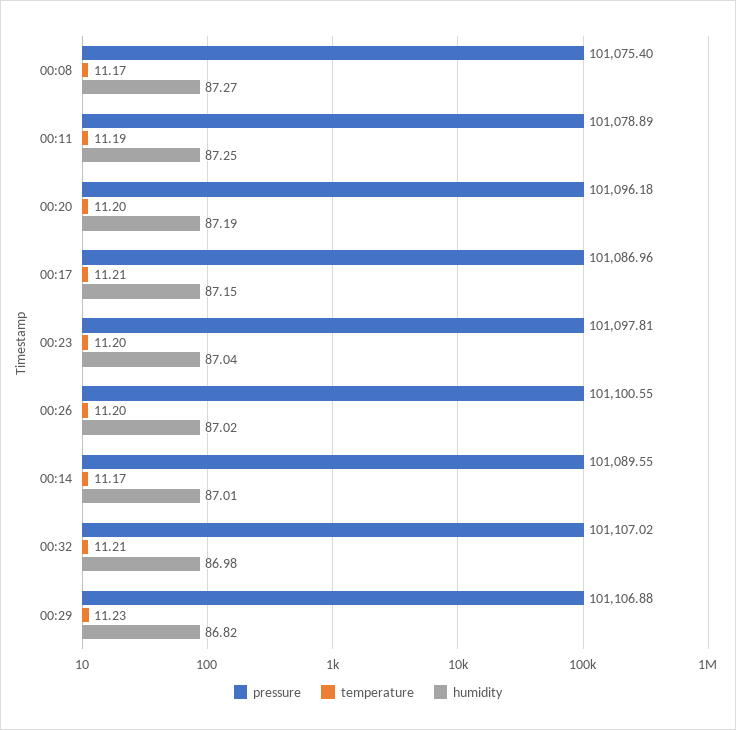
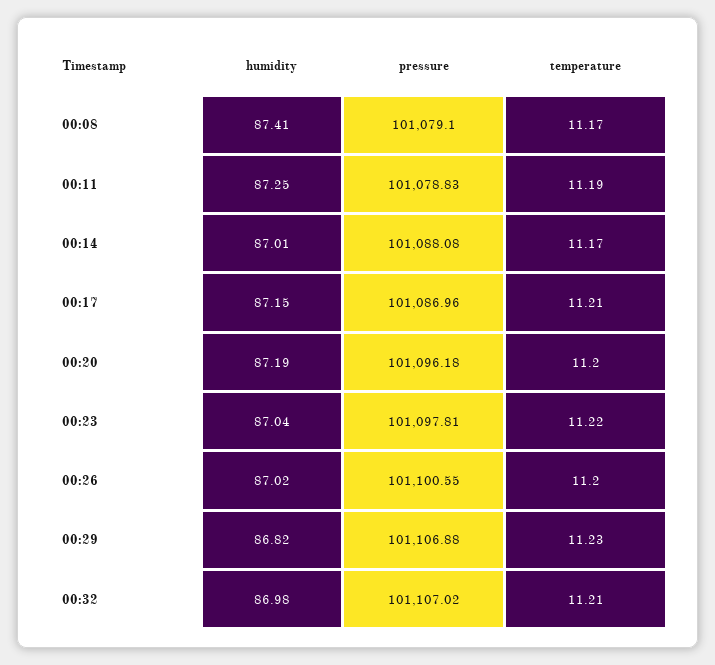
  {
    "pressure": {
-     "00:08": 101075.4,
+     "00:08": 101079.1,
-     "00:11": 101078.89,
+     "00:11": 101078.83,
      "00:20": 101096.18,
      "00:17": 101086.96,
      "00:23": 101097.81,
      "00:26": 101100.55,
-     "00:14": 101089.55,
+     "00:14": 101088.08,
      "00:32": 101107.02,
      "00:29": 101106.88
    },
    "temperature": {
      "00:08": 11.17,
      "00:11": 11.19,
      "00:20": 11.2,
      "00:17": 11.21,
-     "00:23": 11.2,
+     "00:23": 11.22,
      "00:26": 11.2,
      "00:14": 11.17,
      "00:32": 11.21,
      "00:29": 11.23
    },
    "humidity": {
-     "00:08": 87.27,
+     "00:08": 87.41,
      "00:11": 87.25,
      "00:20": 87.19,
      "00:17": 87.15,
      "00:23": 87.04,
      "00:26": 87.02,
      "00:14": 87.01,
      "00:32": 86.98,
      "00:29": 86.82
    }
  }

